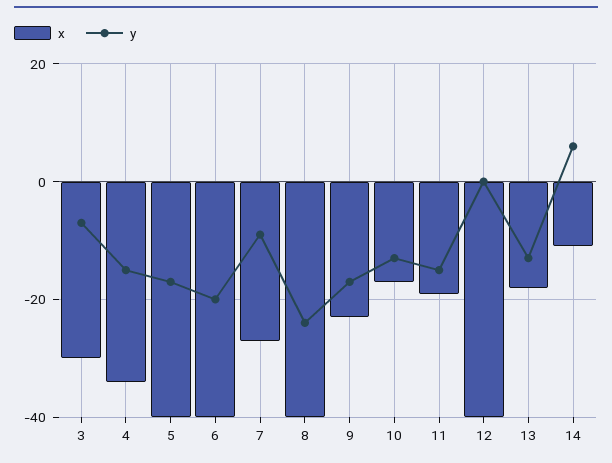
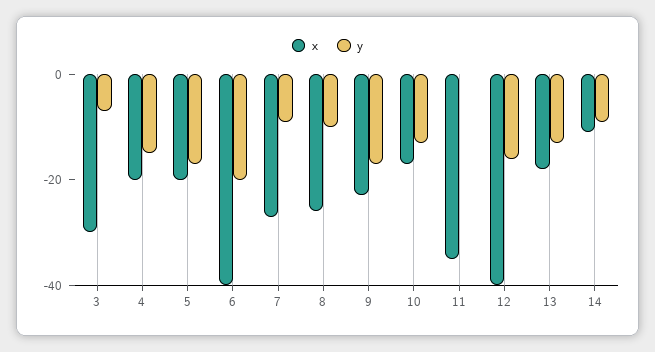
  {
    "x": {
      "3": -30,
-     "4": -35,
+     "4": -20,
-     "5": -40,
+     "5": -20,
      "6": -40,
      "7": -25,
-     "8": -40,
+     "8": -25,
      "9": -25,
      "10": -15,
-     "11": -20,
+     "11": -35,
      "12": -40,
      "13": -20,
      "14": -10
    },
    "y": {
      "3": -5,
      "4": -15,
      "5": -15,
      "6": -20,
      "7": -10,
-     "8": -25,
+     "8": -10,
      "9": -15,
      "10": -15,
-     "11": -15,
+     "11": 0,
-     "12": 0,
+     "12": -15,
      "13": -15,
-     "14": 5
+     "14": -10
    }
  }

